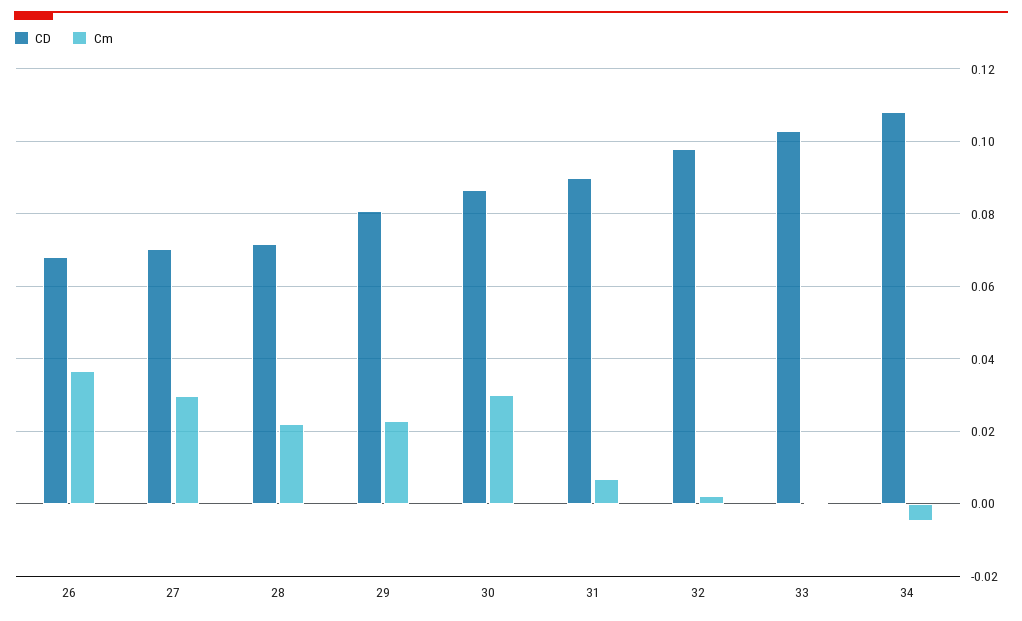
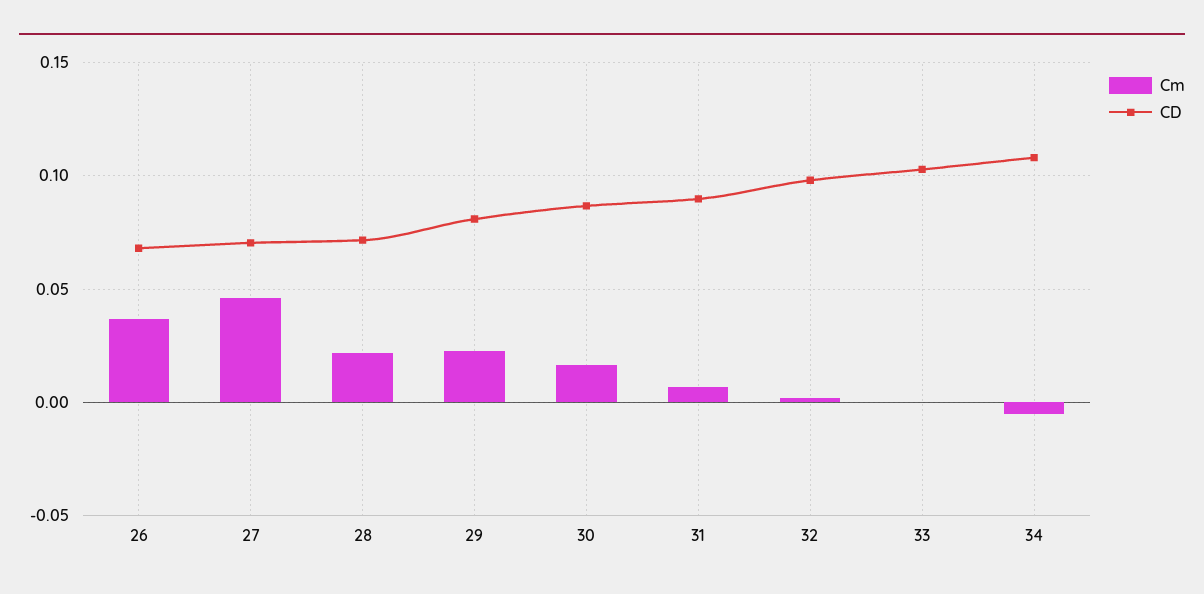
  {
    "CD": {
      "26": 0.068,
      "27": 0.07,
      "28": 0.072,
      "29": 0.08,
      "30": 0.086,
      "31": 0.09,
      "32": 0.098,
      "33": 0.102,
      "34": 0.108
    },
    "Cm": {
      "26": 0.036,
-     "27": 0.03,
+     "27": 0.045,
      "28": 0.022,
      "29": 0.022,
-     "30": 0.03,
+     "30": 0.015,
      "31": 0.006,
      "32": 0.002,
      "33": 0,
      "34": -0.004
    }
  }

